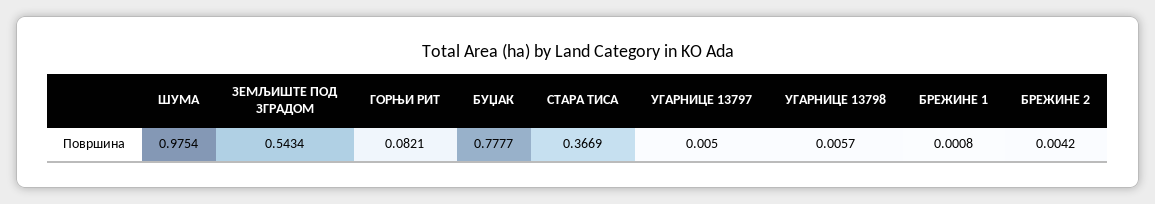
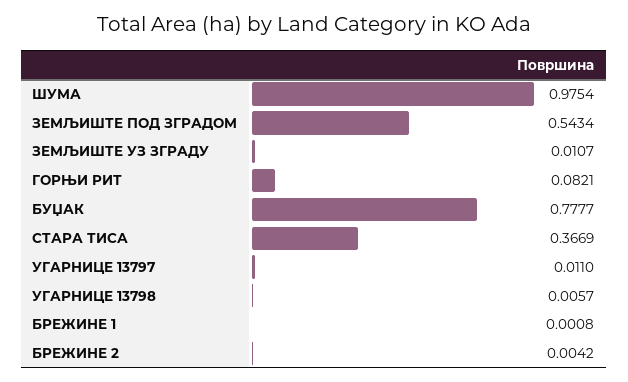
  {
    "ШУМА": 0.9754,
    "ЗЕМЉИШТЕ ПОД ЗГРАДОМ": 0.5434,
    "ГОРЊИ РИТ": 0.0821,
    "БУЏАК": 0.7777,
    "СТАРА ТИСА": 0.3669,
-   "УГАРНИЦЕ 13797": 0.005,
+   "УГАРНИЦЕ 13797": 0.011,
    "УГАРНИЦЕ 13798": 0.0057,
    "БРЕЖИНЕ 1": 0.0008,
-   "БРЕЖИНЕ 2": 0.0042
+   "БРЕЖИНЕ 2": 0.0042,
+   "ЗЕМЉИШТЕ УЗ ЗГРАДУ": 0.0107
  }

